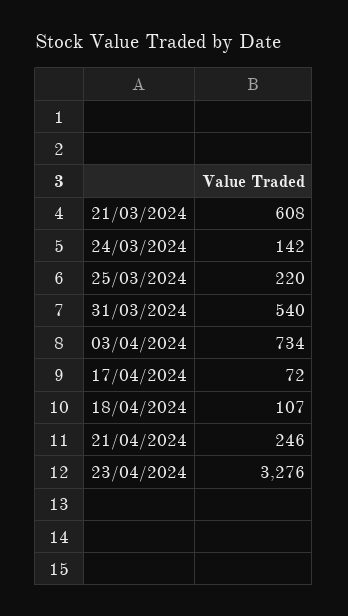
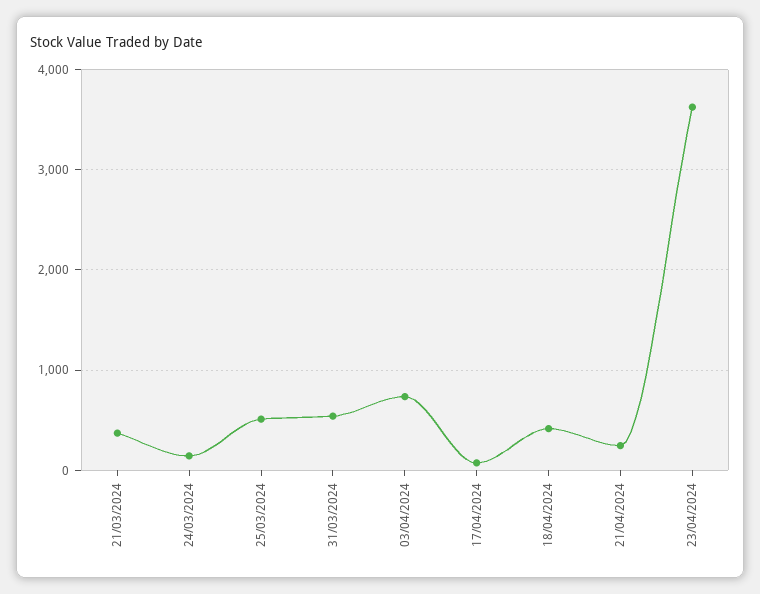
  {
-   "21/03/2024": 608,
+   "21/03/2024": 400,
    "24/03/2024": 142,
-   "25/03/2024": 220,
+   "25/03/2024": 500,
    "31/03/2024": 540,
    "03/04/2024": 734,
    "17/04/2024": 72,
-   "18/04/2024": 107,
+   "18/04/2024": 400,
    "21/04/2024": 246,
-   "23/04/2024": 3276
+   "23/04/2024": 3600
  }

